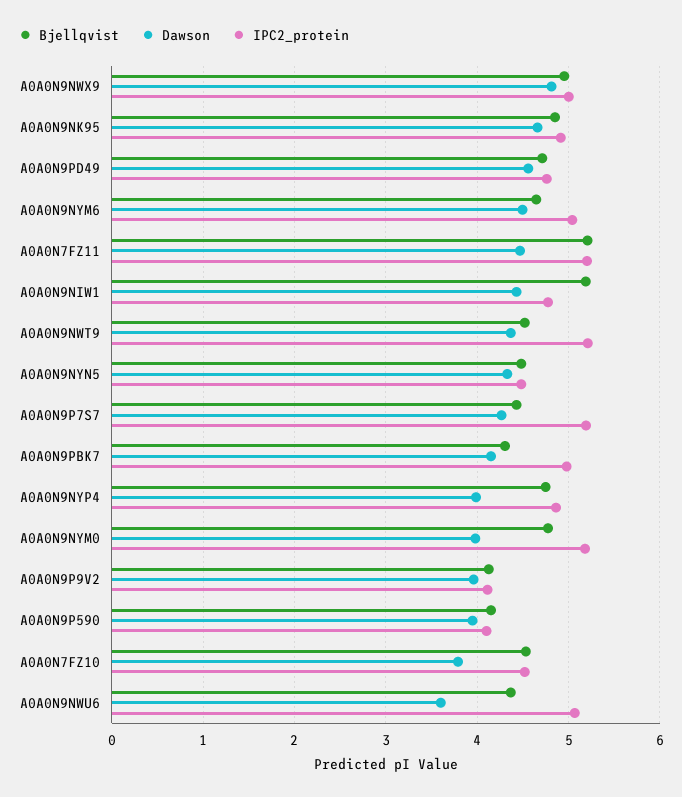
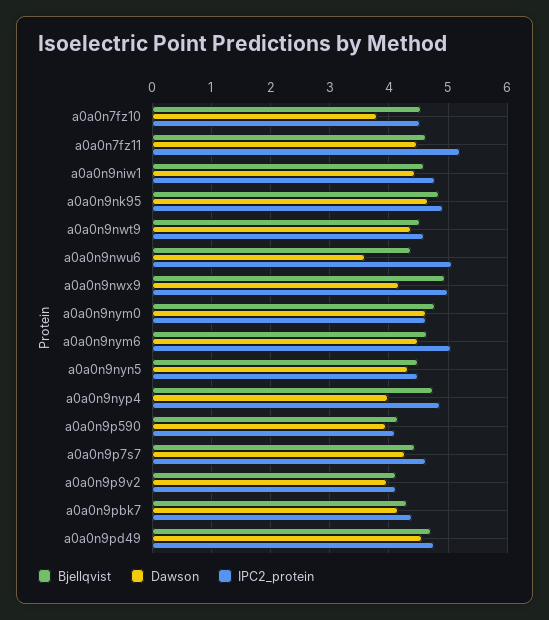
  {
    "Bjellqvist": {
      "A0A0N9NWX9": 5,
      "A0A0N9NK95": 4.9,
      "A0A0N9PD49": 4.7,
      "A0A0N9NYM6": 4.6,
-     "A0A0N7FZ11": 5.2,
+     "A0A0N7FZ11": 4.6,
-     "A0A0N9NIW1": 5.2,
+     "A0A0N9NIW1": 4.6,
      "A0A0N9NWT9": 4.5,
      "A0A0N9NYN5": 4.5,
      "A0A0N9P7S7": 4.4,
      "A0A0N9PBK7": 4.3,
      "A0A0N9NYP4": 4.7,
      "A0A0N9NYM0": 4.8,
      "A0A0N9P9V2": 4.1,
      "A0A0N9P590": 4.2,
      "A0A0N7FZ10": 4.5,
      "A0A0N9NWU6": 4.4
    },
    "Dawson": {
-     "A0A0N9NWX9": 4.8,
+     "A0A0N9NWX9": 4.2,
      "A0A0N9NK95": 4.7,
      "A0A0N9PD49": 4.6,
      "A0A0N9NYM6": 4.5,
      "A0A0N7FZ11": 4.5,
      "A0A0N9NIW1": 4.4,
      "A0A0N9NWT9": 4.4,
      "A0A0N9NYN5": 4.3,
      "A0A0N9P7S7": 4.3,
      "A0A0N9PBK7": 4.2,
      "A0A0N9NYP4": 4,
-     "A0A0N9NYM0": 4,
+     "A0A0N9NYM0": 4.6,
      "A0A0N9P9V2": 4,
      "A0A0N9P590": 3.9,
      "A0A0N7FZ10": 3.8,
      "A0A0N9NWU6": 3.6
    },
    "IPC2_protein": {
      "A0A0N9NWX9": 5,
      "A0A0N9NK95": 4.9,
      "A0A0N9PD49": 4.8,
      "A0A0N9NYM6": 5,
      "A0A0N7FZ11": 5.2,
      "A0A0N9NIW1": 4.8,
-     "A0A0N9NWT9": 5.2,
+     "A0A0N9NWT9": 4.6,
      "A0A0N9NYN5": 4.5,
-     "A0A0N9P7S7": 5.2,
+     "A0A0N9P7S7": 4.6,
-     "A0A0N9PBK7": 5,
+     "A0A0N9PBK7": 4.4,
      "A0A0N9NYP4": 4.9,
-     "A0A0N9NYM0": 5.2,
+     "A0A0N9NYM0": 4.6,
      "A0A0N9P9V2": 4.1,
      "A0A0N9P590": 4.1,
      "A0A0N7FZ10": 4.5,
      "A0A0N9NWU6": 5.1
    }
  }

